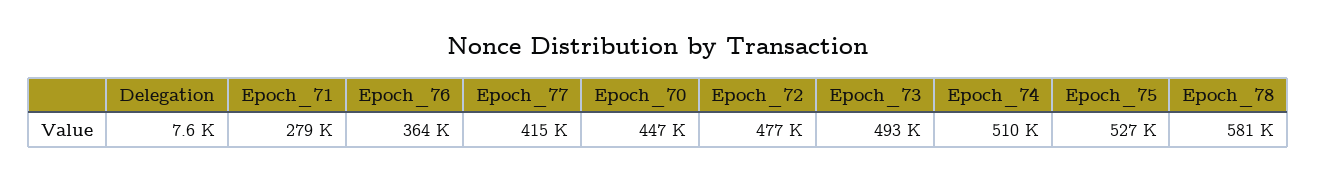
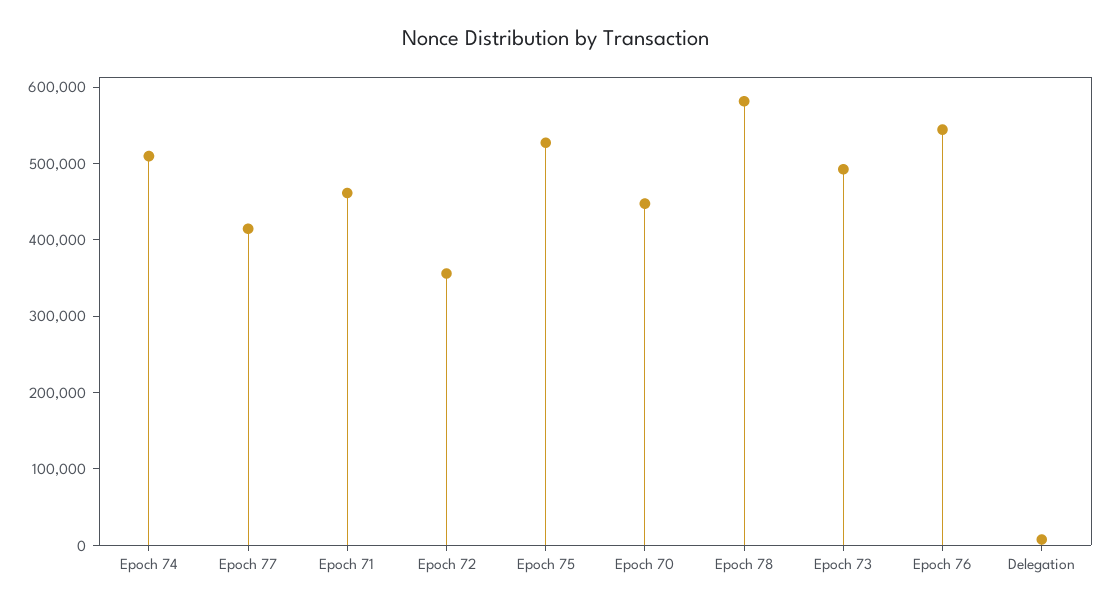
  {
    "Delegation": 7600,
-   "Epoch_71": 279000,
+   "Epoch_71": 460000,
-   "Epoch_76": 364000,
+   "Epoch_76": 540000,
    "Epoch_77": 415000,
    "Epoch_70": 447000,
-   "Epoch_72": 477000,
+   "Epoch_72": 360000,
    "Epoch_73": 493000,
    "Epoch_74": 510000,
    "Epoch_75": 527000,
    "Epoch_78": 581000
  }

